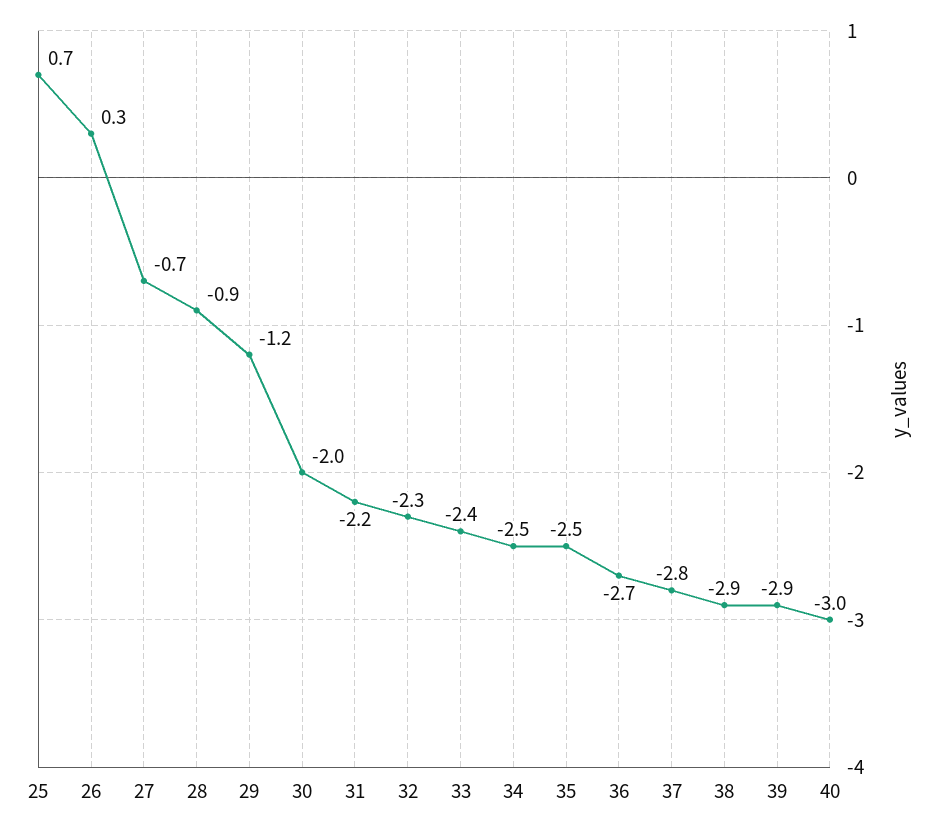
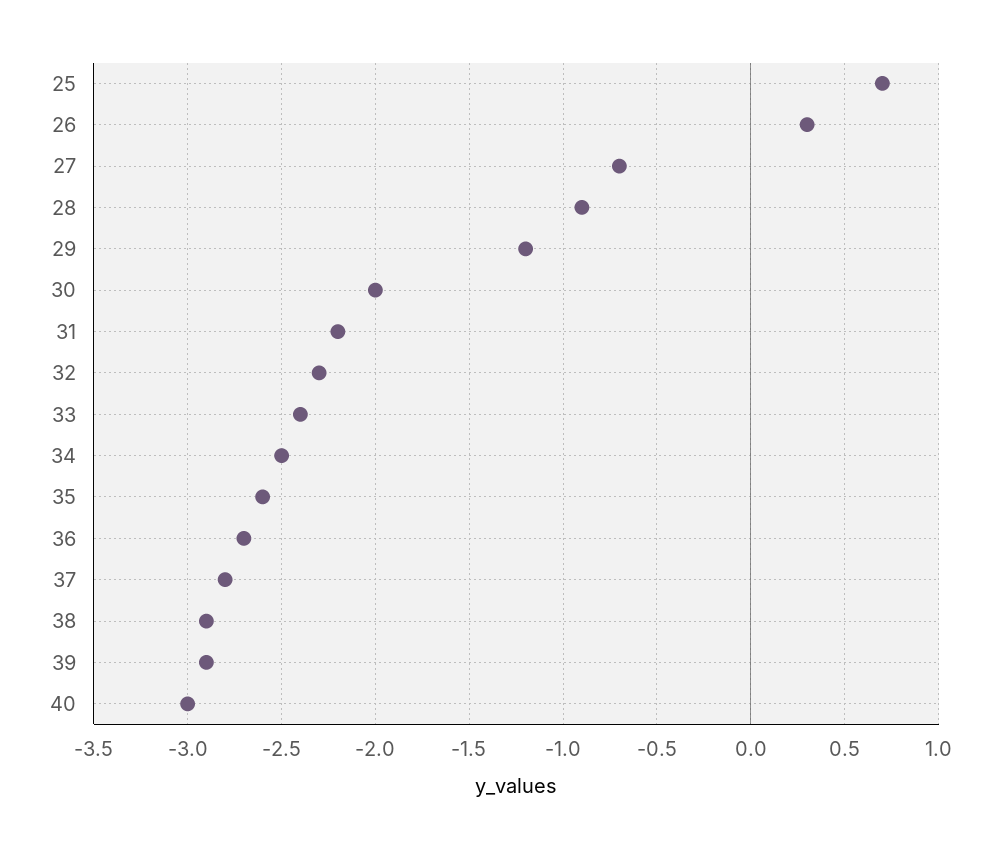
  {
    "25": 0.7,
    "26": 0.3,
    "27": -0.7,
    "28": -0.9,
    "29": -1.2,
    "30": -2,
    "31": -2.2,
    "32": -2.3,
    "33": -2.4,
    "34": -2.5,
-   "35": -2.5,
+   "35": -2.6,
    "36": -2.7,
    "37": -2.8,
    "38": -2.9,
    "39": -2.9,
    "40": -3
  }

